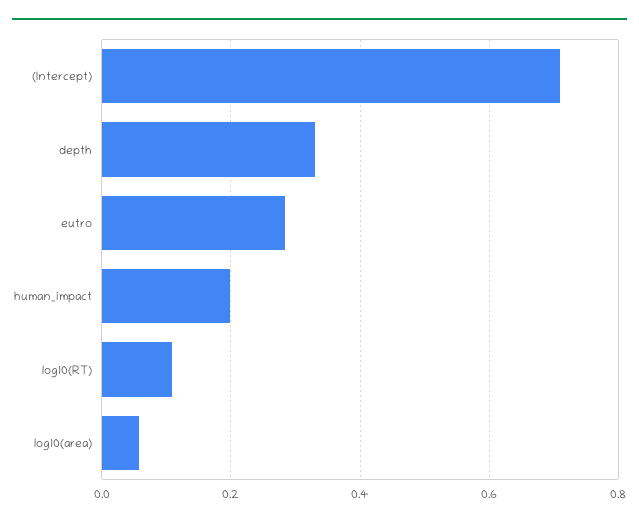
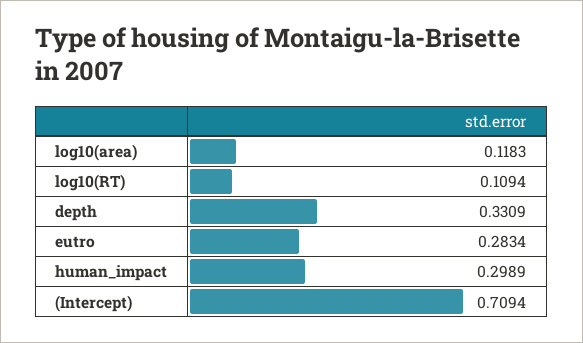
  {
    "(Intercept)": 0.7094,
    "depth": 0.3309,
    "eutro": 0.2834,
-   "human_impact": 0.2,
+   "human_impact": 0.2989,
    "log10(RT)": 0.1094,
-   "log10(area)": 0.06
+   "log10(area)": 0.1183
  }

